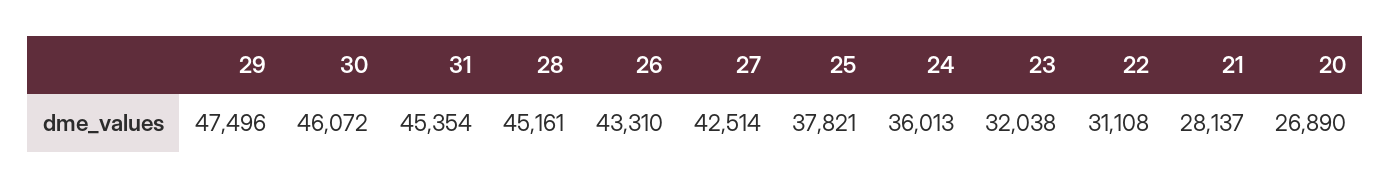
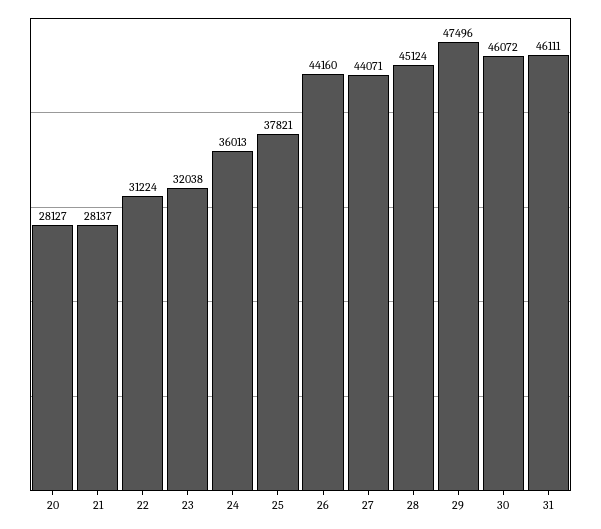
  {
    "29": 47496,
    "30": 46072,
-   "31": 45354,
+   "31": 46111,
-   "28": 45161,
+   "28": 45124,
-   "26": 43310,
+   "26": 44160,
-   "27": 42514,
+   "27": 44071,
    "25": 37821,
    "24": 36013,
    "23": 32038,
-   "22": 31108,
+   "22": 31224,
    "21": 28137,
-   "20": 26890
+   "20": 28127
  }

